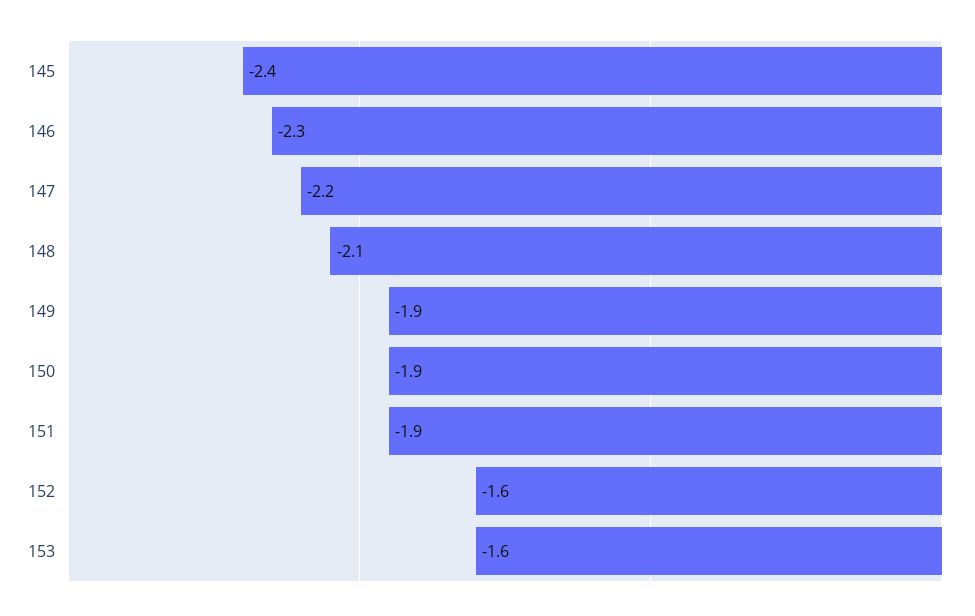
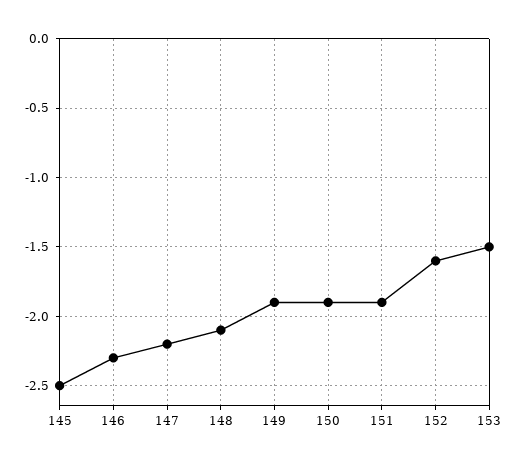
  {
-   "145": -2.4,
+   "145": -2.5,
    "146": -2.3,
    "147": -2.2,
    "148": -2.1,
    "149": -1.9,
    "150": -1.9,
    "151": -1.9,
    "152": -1.6,
-   "153": -1.6
+   "153": -1.5
  }

